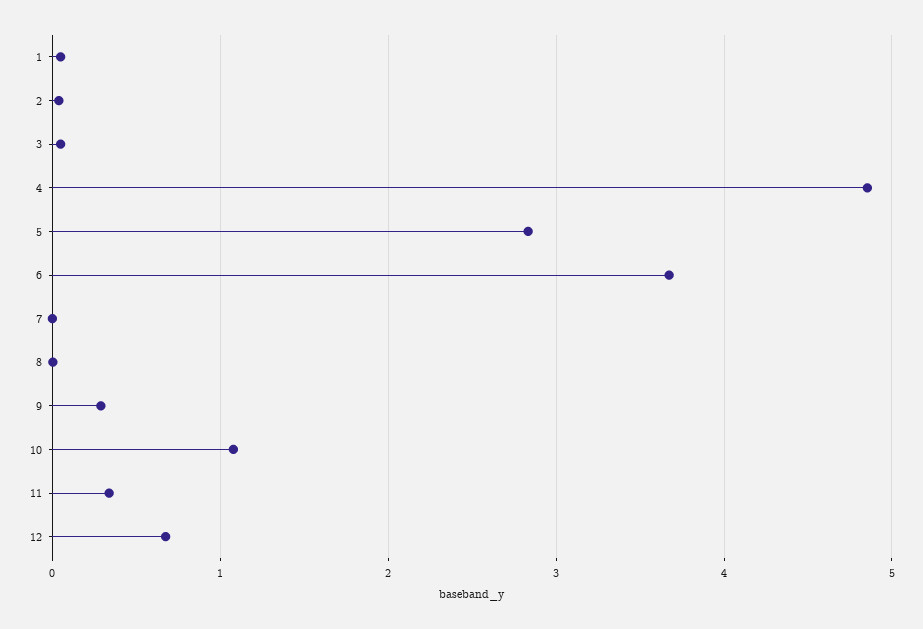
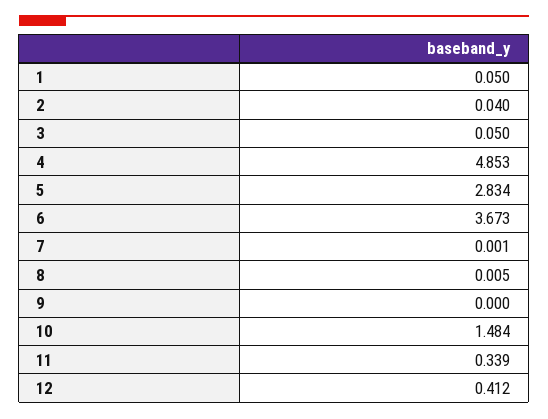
  {
    "1": 0.05,
    "2": 0.04,
    "3": 0.05,
    "4": 4.853,
    "5": 2.834,
    "6": 3.673,
    "7": 0.001,
    "8": 0.005,
-   "9": 0.3,
+   "9": 0,
-   "10": 1.1,
+   "10": 1.484,
    "11": 0.339,
-   "12": 0.7
+   "12": 0.412
  }

